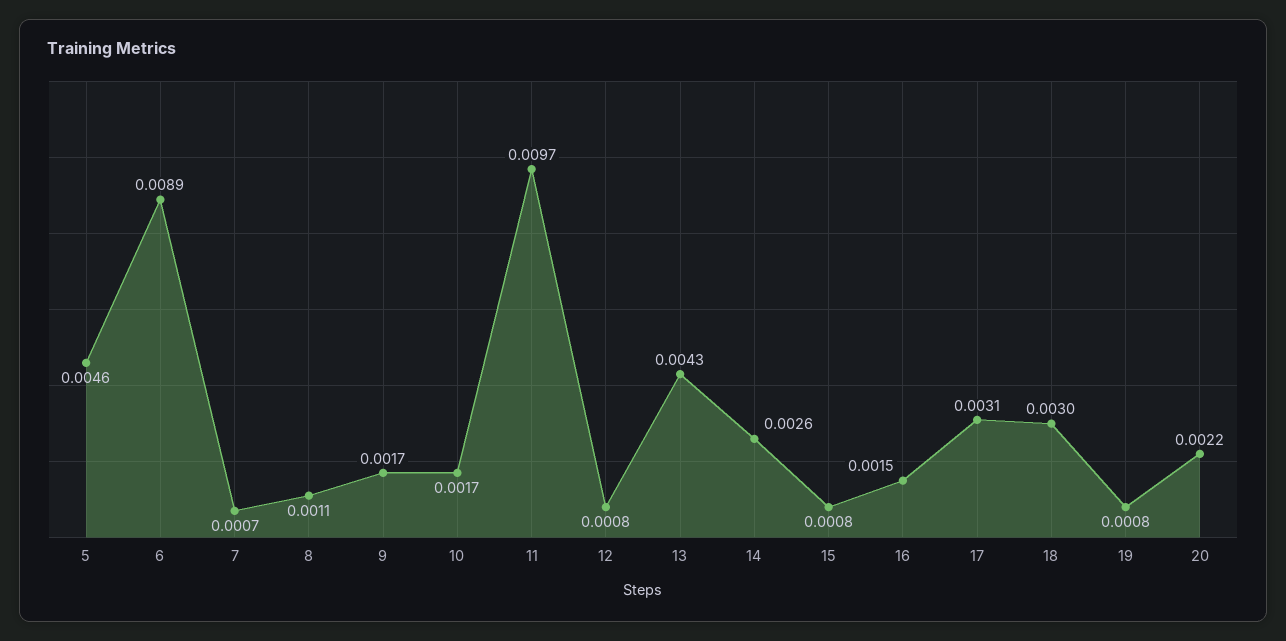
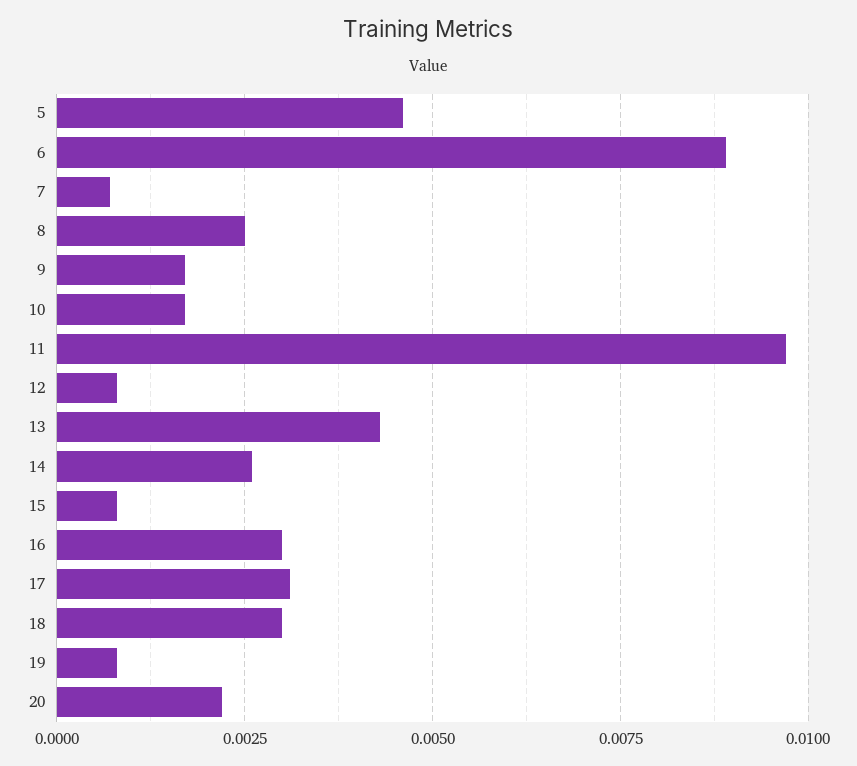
  {
    "5": 0.0046,
    "6": 0.0089,
    "7": 0.0007,
-   "8": 0.0011,
+   "8": 0.0025,
    "9": 0.0017,
    "10": 0.0017,
    "11": 0.0097,
    "12": 0.0008,
    "13": 0.0043,
    "14": 0.0026,
    "15": 0.0008,
-   "16": 0.0015,
+   "16": 0.003,
    "17": 0.0031,
    "18": 0.003,
    "19": 0.0008,
    "20": 0.0022
  }

